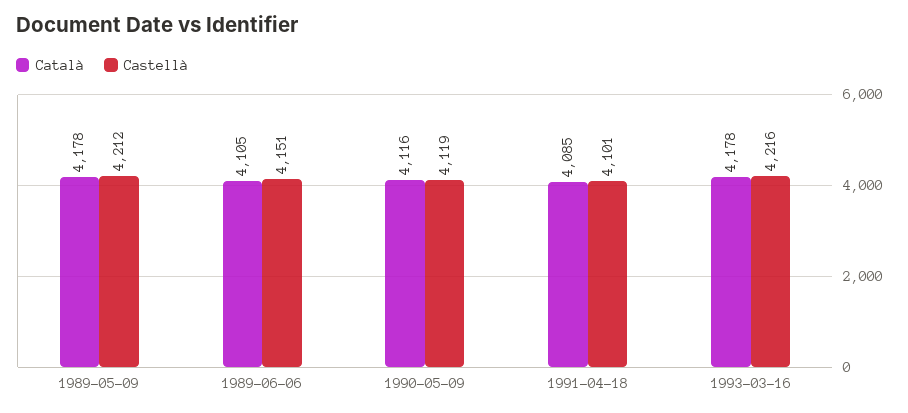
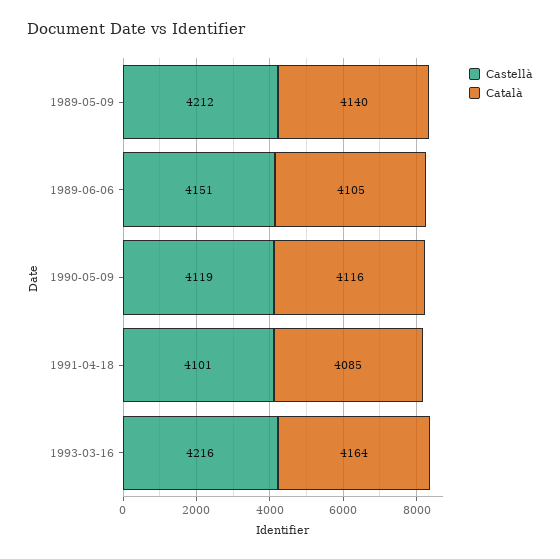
  {
    "Català": {
-     "1989-05-09": 4178,
+     "1989-05-09": 4140,
      "1989-06-06": 4105,
      "1990-05-09": 4116,
      "1991-04-18": 4085,
-     "1993-03-16": 4178
+     "1993-03-16": 4164
    },
    "Castellà": {
      "1989-05-09": 4212,
      "1989-06-06": 4151,
      "1990-05-09": 4119,
      "1991-04-18": 4101,
      "1993-03-16": 4216
    }
  }

